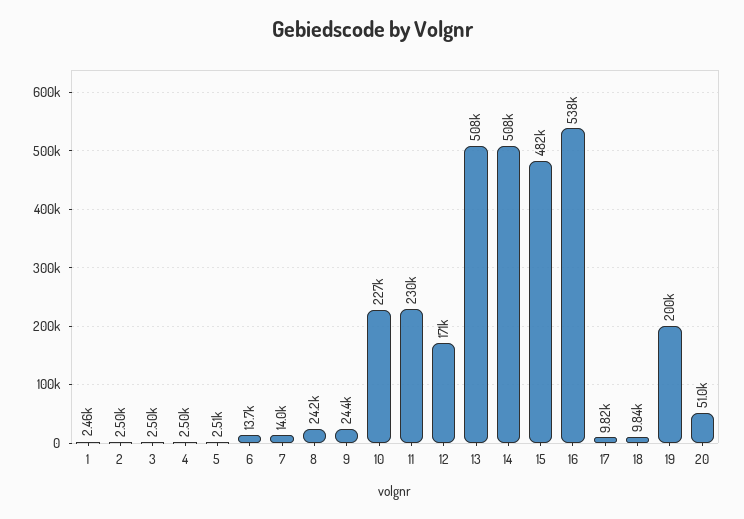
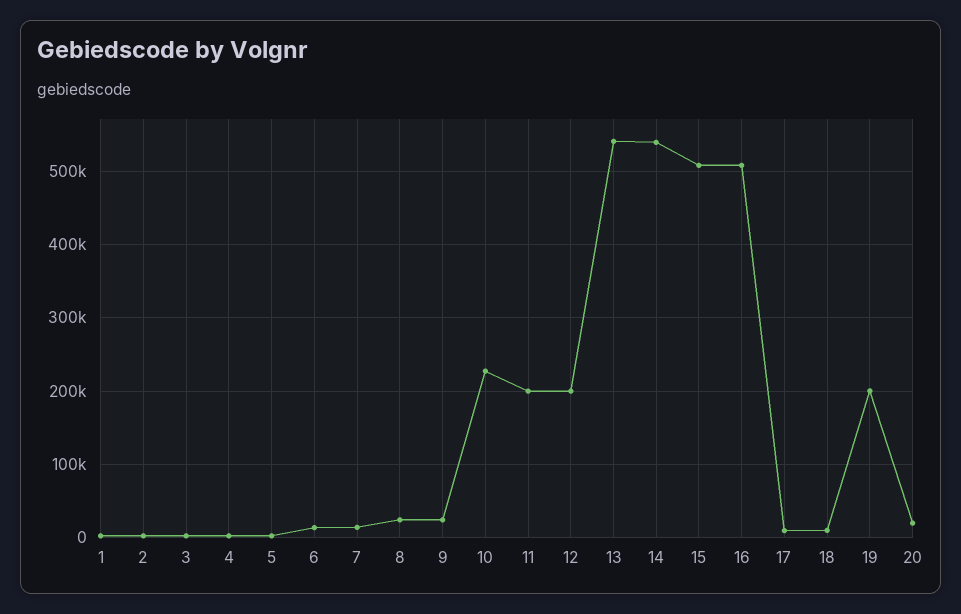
  {
    "1": 2460,
    "2": 2500,
    "3": 2500,
    "4": 2500,
    "5": 2510,
    "6": 13700,
    "7": 14000,
    "8": 24200,
    "9": 24400,
    "10": 227000,
-   "11": 230000,
+   "11": 200000,
-   "12": 171000,
+   "12": 200000,
-   "13": 508000,
+   "13": 540000,
-   "14": 508000,
+   "14": 540000,
-   "15": 482000,
+   "15": 510000,
-   "16": 538000,
+   "16": 510000,
    "17": 9820,
    "18": 9840,
    "19": 200000,
-   "20": 51000
+   "20": 20000
  }

